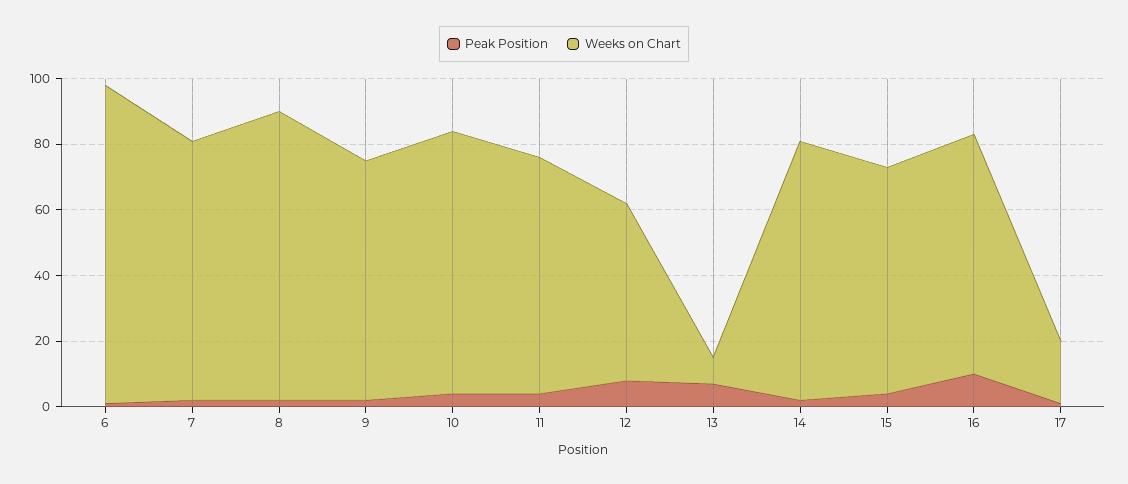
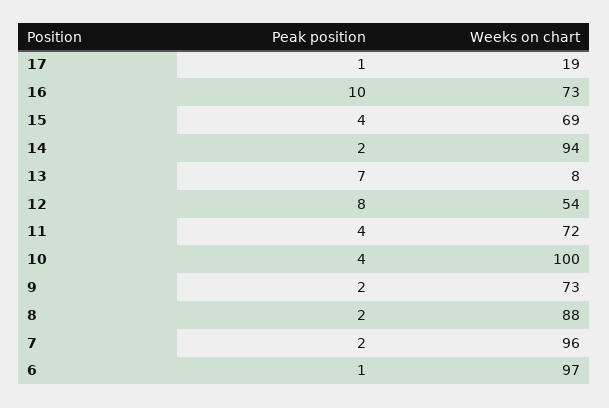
  {
    "Peak Position": {
      "6": 1,
      "7": 2,
      "8": 2,
      "9": 2,
      "10": 4,
      "11": 4,
      "12": 8,
      "13": 7,
      "14": 2,
      "15": 4,
      "16": 10,
      "17": 1
    },
    "Weeks on Chart": {
      "6": 97,
-     "7": 80,
+     "7": 96,
      "8": 88,
      "9": 73,
-     "10": 80,
+     "10": 100,
      "11": 72,
      "12": 54,
      "13": 8,
-     "14": 80,
+     "14": 94,
      "15": 69,
      "16": 73,
      "17": 19
    }
  }

